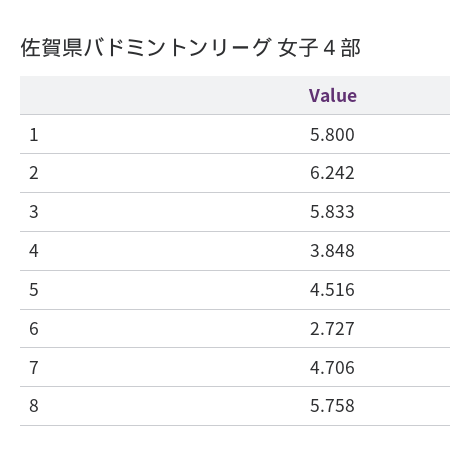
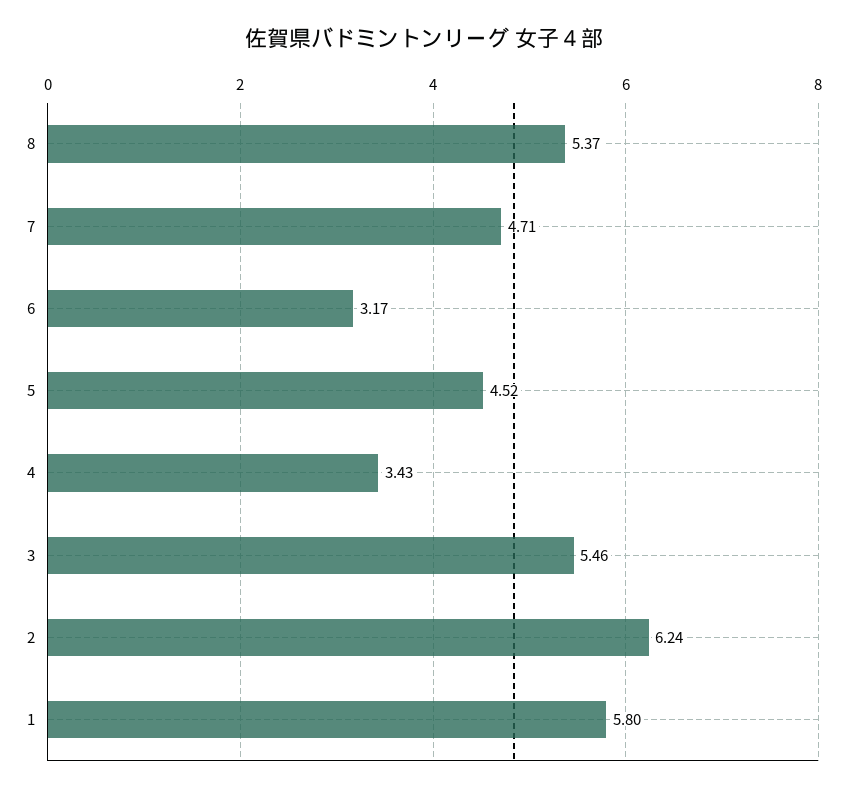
  {
    "1": 5.8,
    "2": 6.242,
-   "3": 5.833,
+   "3": 5.46,
-   "4": 3.848,
+   "4": 3.43,
    "5": 4.516,
-   "6": 2.727,
+   "6": 3.17,
    "7": 4.706,
-   "8": 5.758
+   "8": 5.37
  }

